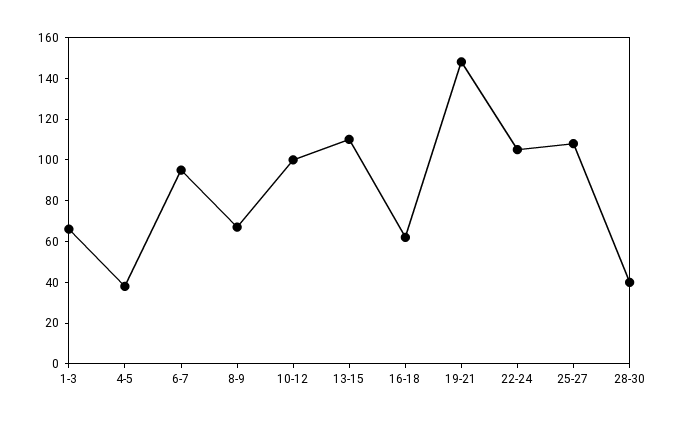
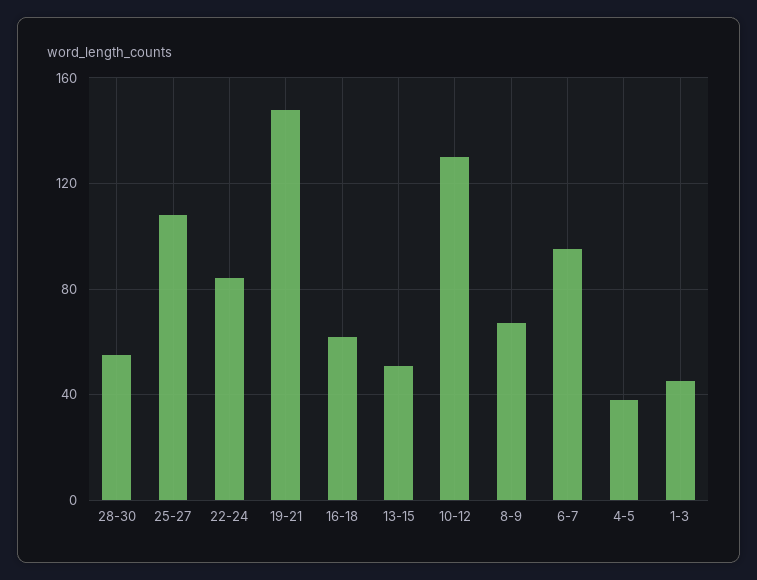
  {
-   "1-3": 65,
+   "1-3": 45,
    "4-5": 40,
    "6-7": 95,
    "8-9": 65,
-   "10-12": 100,
+   "10-12": 130,
-   "13-15": 110,
+   "13-15": 50,
    "16-18": 60,
    "19-21": 150,
-   "22-24": 105,
+   "22-24": 85,
    "25-27": 110,
-   "28-30": 40
+   "28-30": 55
  }

